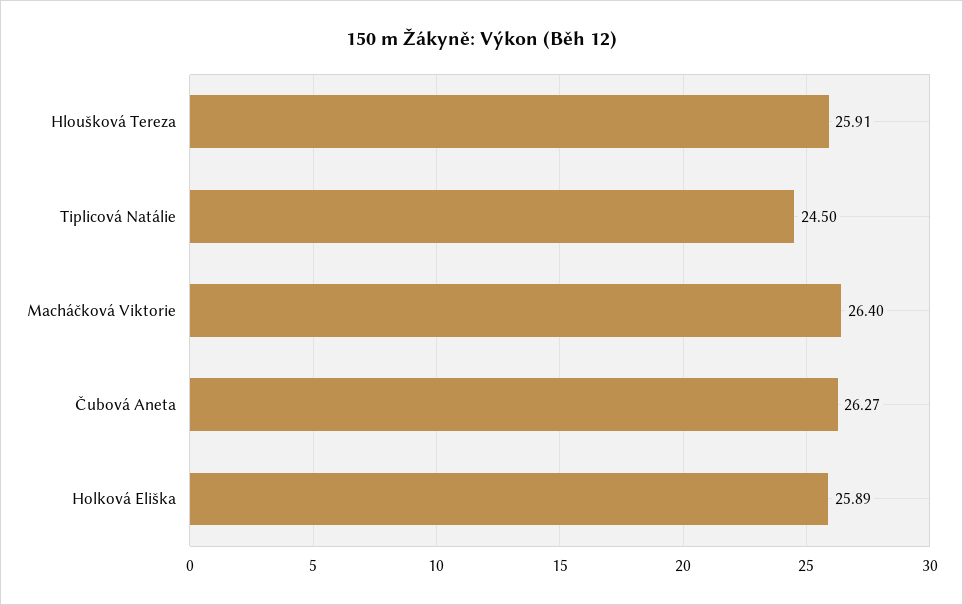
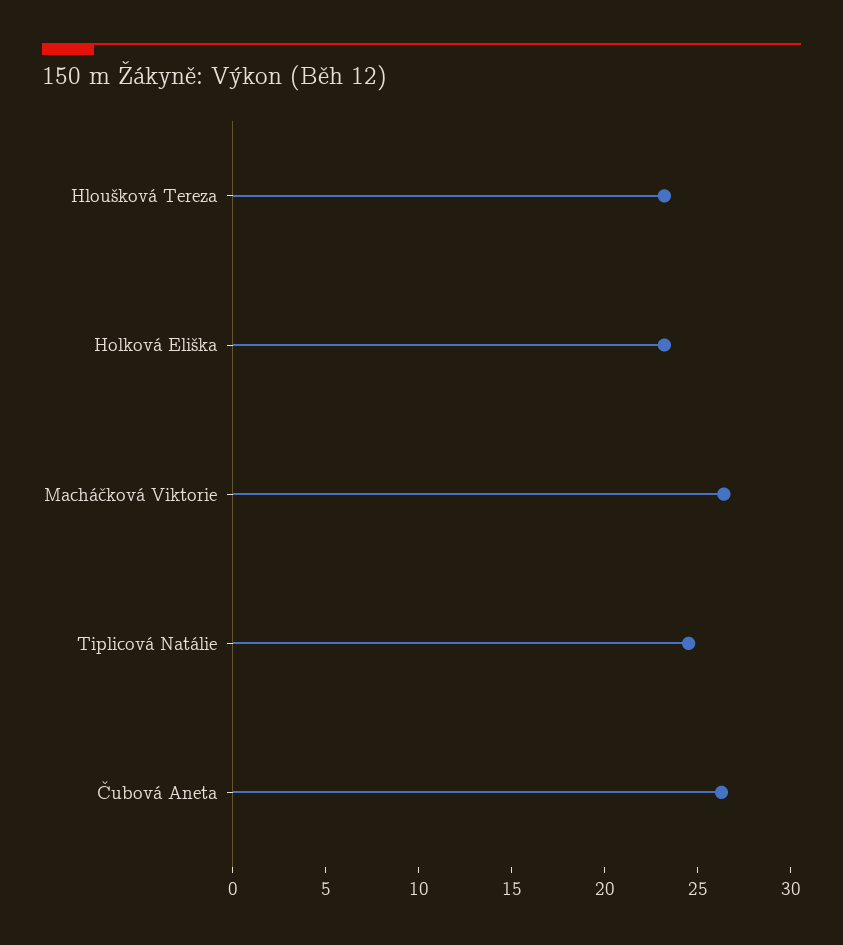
  {
-   "Hloušková Tereza": 25.91,
+   "Hloušková Tereza": 23,
    "Tiplicová Natálie": 24.5,
    "Macháčková Viktorie": 26.4,
    "Čubová Aneta": 26.27,
-   "Holková Eliška": 25.89
+   "Holková Eliška": 23
  }

